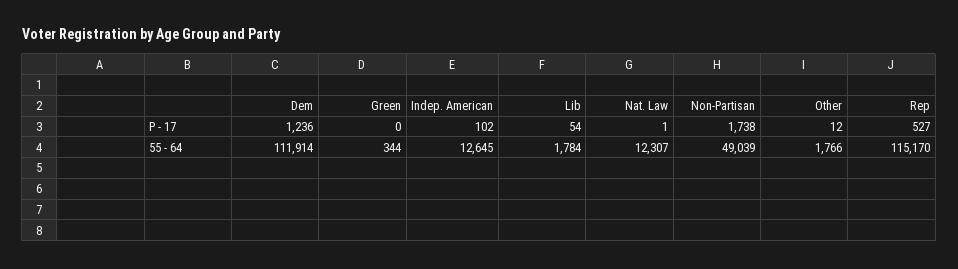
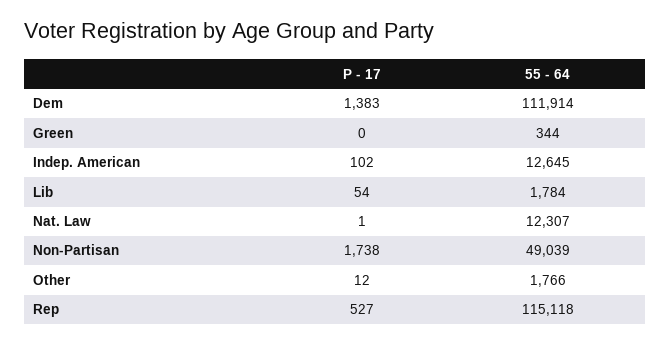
  {
    "Dem": {
-     "P - 17": 1236,
+     "P - 17": 1383,
      "55 - 64": 111914
    },
    "Green": {
      "P - 17": 0,
      "55 - 64": 344
    },
    "Indep. American": {
      "P - 17": 102,
      "55 - 64": 12645
    },
    "Lib": {
      "P - 17": 54,
      "55 - 64": 1784
    },
    "Nat. Law": {
      "P - 17": 1,
      "55 - 64": 12307
    },
    "Non-Partisan": {
      "P - 17": 1738,
      "55 - 64": 49039
    },
    "Other": {
      "P - 17": 12,
      "55 - 64": 1766
    },
    "Rep": {
      "P - 17": 527,
-     "55 - 64": 115170
+     "55 - 64": 115118
    }
  }

